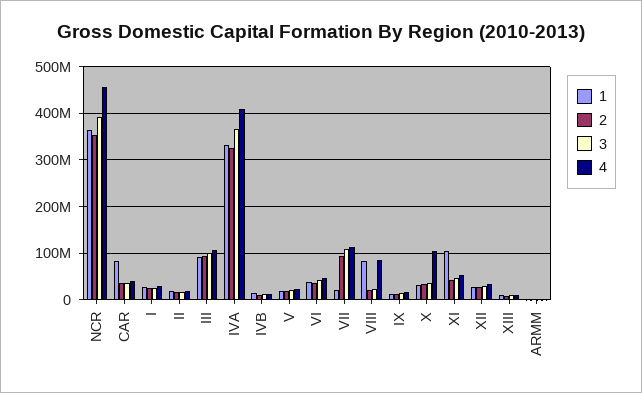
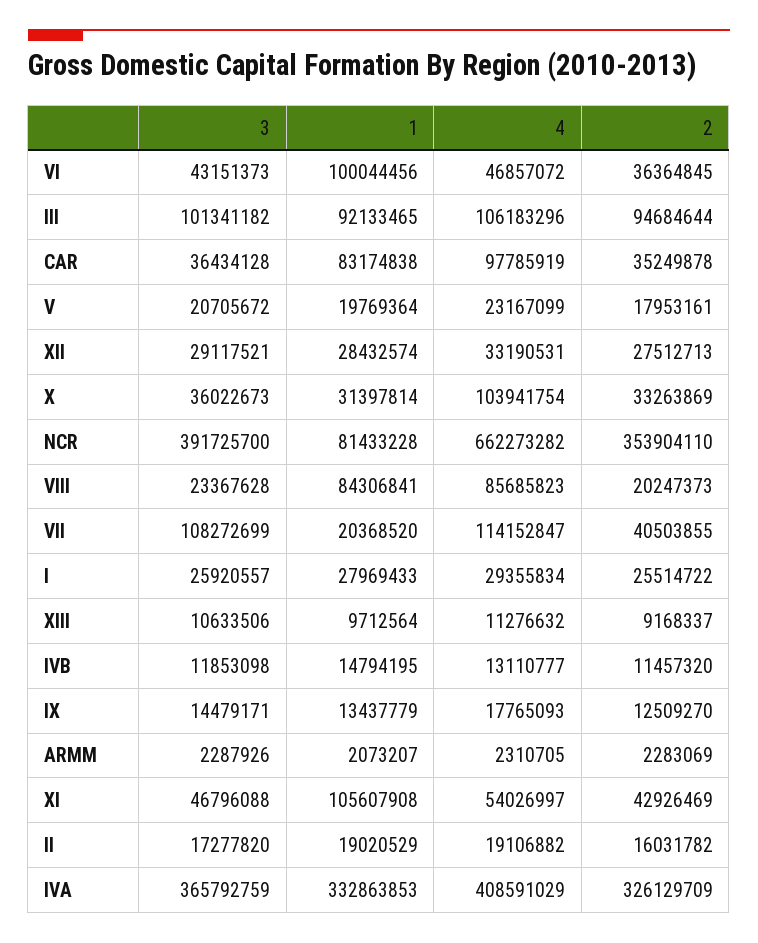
  {
    "1": {
-     "NCR": 360000000,
+     "NCR": 81433228,
      "CAR": 83174838,
      "I": 27969433,
      "II": 19020529,
      "III": 92133465,
      "IVA": 332863853,
      "IVB": 14794195,
      "V": 19769364,
-     "VI": 40000000,
+     "VI": 100044456,
      "VII": 20368520,
      "VIII": 84306841,
      "IX": 13437779,
      "X": 31397814,
      "XI": 105607908,
      "XII": 28432574,
      "XIII": 9712564,
      "ARMM": 2073207
    },
    "2": {
      "NCR": 353904110,
      "CAR": 35249878,
      "I": 25514722,
      "II": 16031782,
      "III": 94684644,
      "IVA": 326129709,
      "IVB": 11457320,
      "V": 17953161,
      "VI": 36364845,
-     "VII": 100000000,
+     "VII": 40503855,
      "VIII": 20247373,
      "IX": 12509270,
      "X": 33263869,
      "XI": 42926469,
      "XII": 27512713,
      "XIII": 9168337,
      "ARMM": 2283069
    },
    "3": {
      "NCR": 391725700,
      "CAR": 36434128,
      "I": 25920557,
      "II": 17277820,
      "III": 101341182,
      "IVA": 365792759,
      "IVB": 11853098,
      "V": 20705672,
      "VI": 43151373,
      "VII": 108272699,
      "VIII": 23367628,
      "IX": 14479171,
      "X": 36022673,
      "XI": 46796088,
      "XII": 29117521,
      "XIII": 10633506,
      "ARMM": 2287926
    },
    "4": {
-     "NCR": 460000000,
+     "NCR": 662273282,
-     "CAR": 40000000,
+     "CAR": 97785919,
      "I": 29355834,
      "II": 19106882,
      "III": 106183296,
      "IVA": 408591029,
      "IVB": 13110777,
      "V": 23167099,
      "VI": 46857072,
      "VII": 114152847,
      "VIII": 85685823,
      "IX": 17765093,
      "X": 103941754,
      "XI": 54026997,
      "XII": 33190531,
      "XIII": 11276632,
      "ARMM": 2310705
    }
  }

